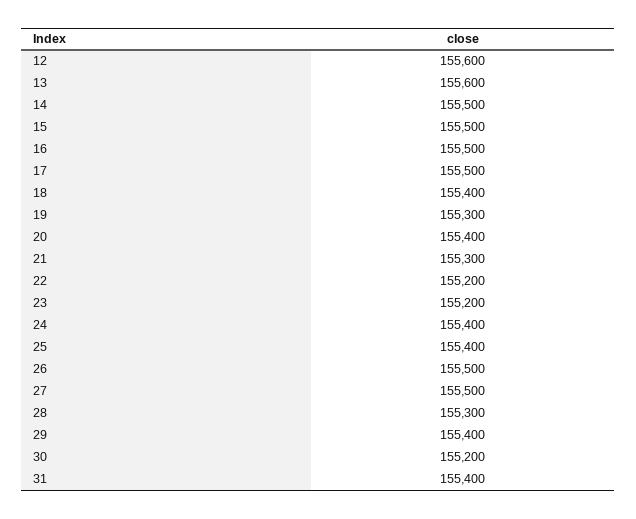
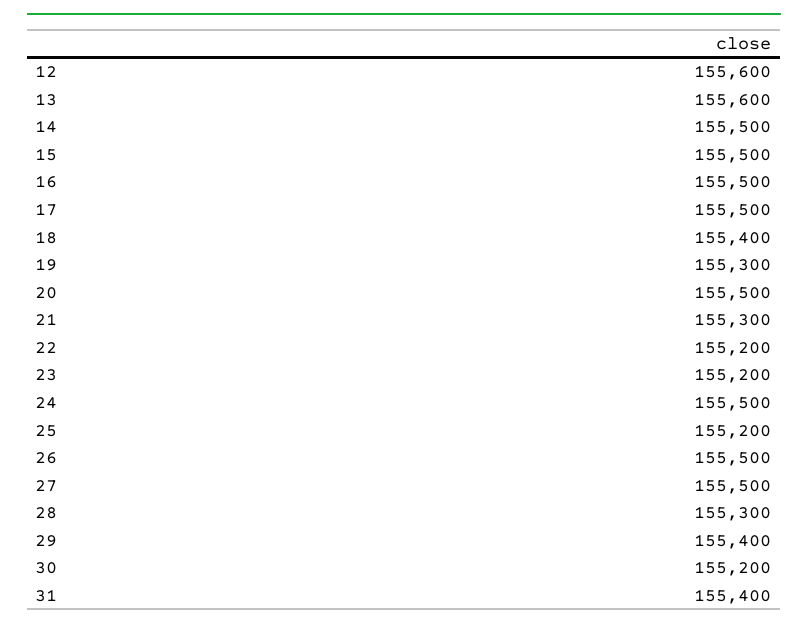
  {
    "12": 155600,
    "13": 155600,
    "14": 155500,
    "15": 155500,
    "16": 155500,
    "17": 155500,
    "18": 155400,
    "19": 155300,
-   "20": 155400,
+   "20": 155500,
    "21": 155300,
    "22": 155200,
    "23": 155200,
-   "24": 155400,
+   "24": 155500,
-   "25": 155400,
+   "25": 155200,
    "26": 155500,
    "27": 155500,
    "28": 155300,
    "29": 155400,
    "30": 155200,
    "31": 155400
  }

